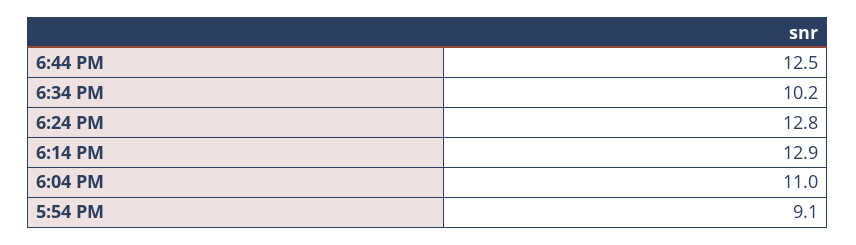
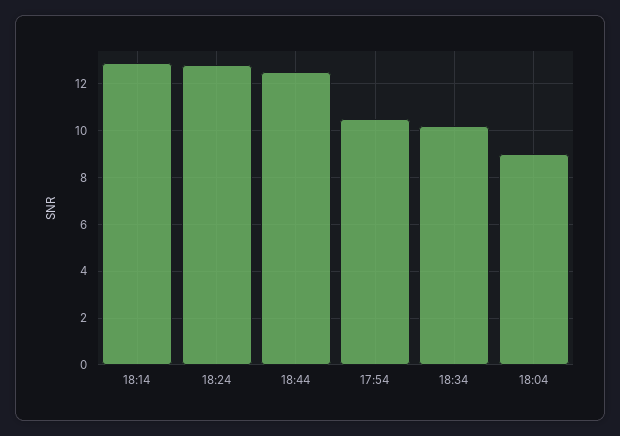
  {
    "6:44 PM": 12.5,
    "6:34 PM": 10.2,
    "6:24 PM": 12.8,
    "6:14 PM": 12.9,
-   "6:04 PM": 11,
+   "6:04 PM": 9,
-   "5:54 PM": 9.1
+   "5:54 PM": 10.5
  }

